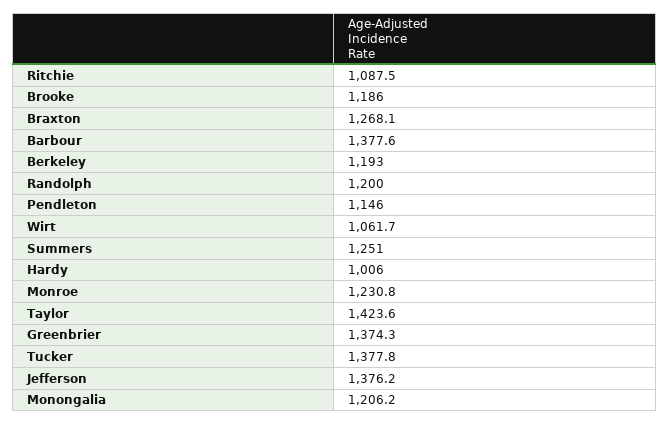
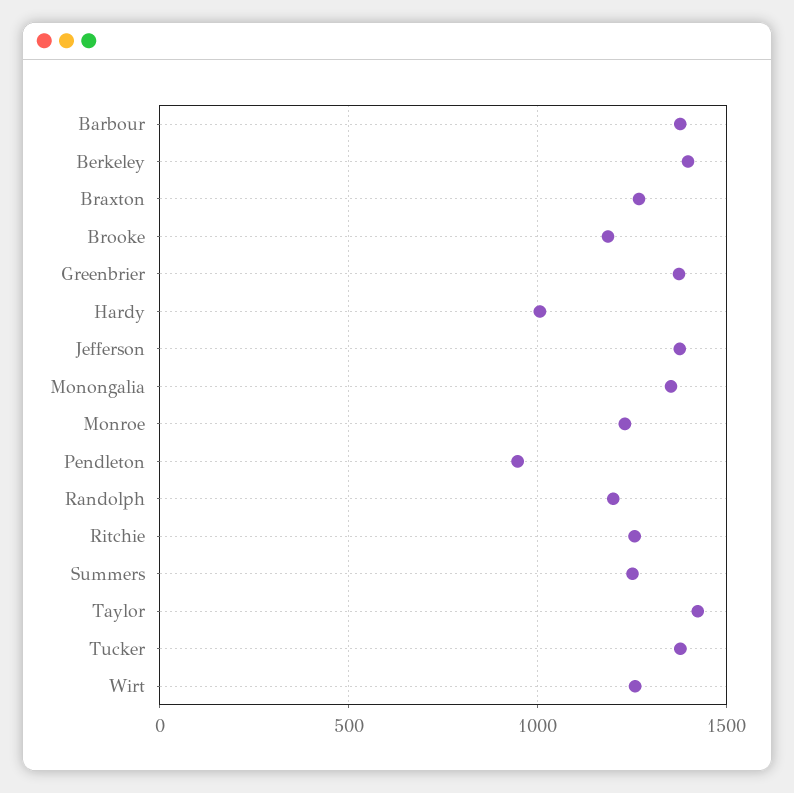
  {
-   "Ritchie": 1087.5,
+   "Ritchie": 1250,
    "Brooke": 1186,
    "Braxton": 1268.1,
    "Barbour": 1377.6,
-   "Berkeley": 1193,
+   "Berkeley": 1400,
    "Randolph": 1200,
-   "Pendleton": 1146,
+   "Pendleton": 950,
-   "Wirt": 1061.7,
+   "Wirt": 1250,
    "Summers": 1251,
    "Hardy": 1006,
    "Monroe": 1230.8,
    "Taylor": 1423.6,
    "Greenbrier": 1374.3,
    "Tucker": 1377.8,
    "Jefferson": 1376.2,
-   "Monongalia": 1206.2
+   "Monongalia": 1350
  }

